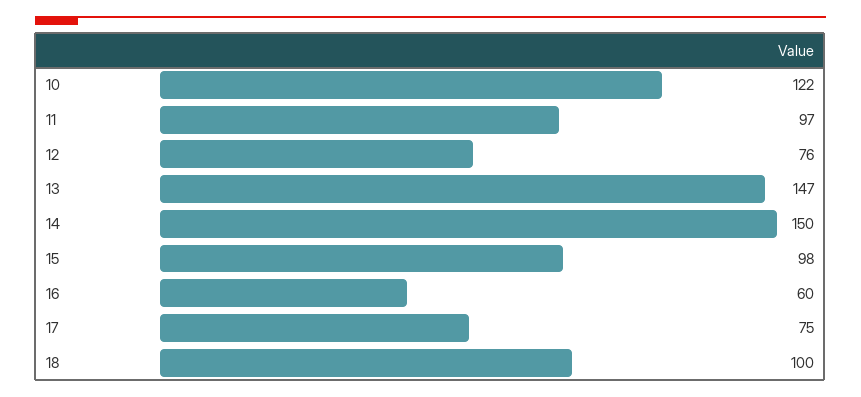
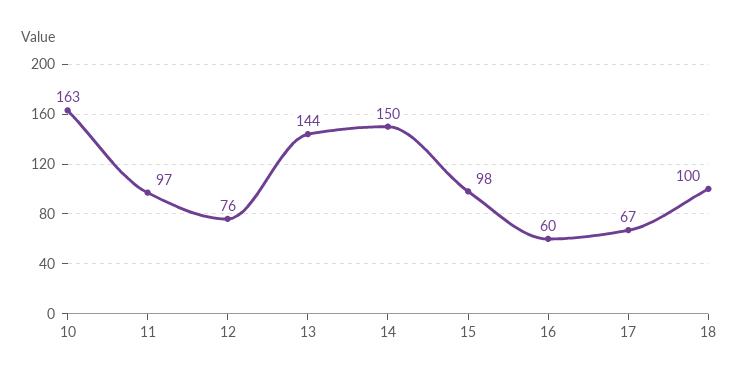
  {
-   "10": 122,
+   "10": 163,
    "11": 97,
    "12": 76,
-   "13": 147,
+   "13": 144,
    "14": 150,
    "15": 98,
    "16": 60,
-   "17": 75,
+   "17": 67,
    "18": 100
  }

